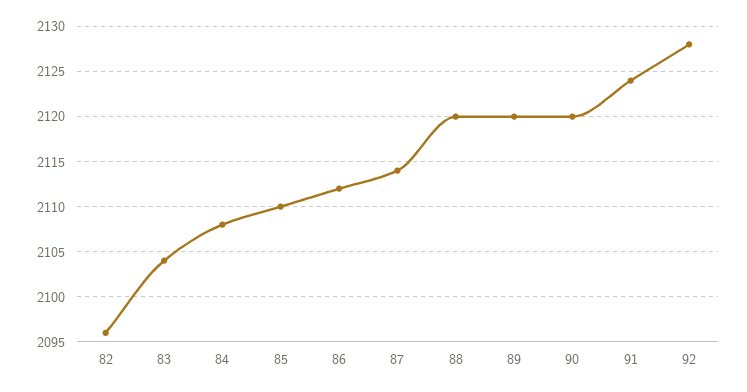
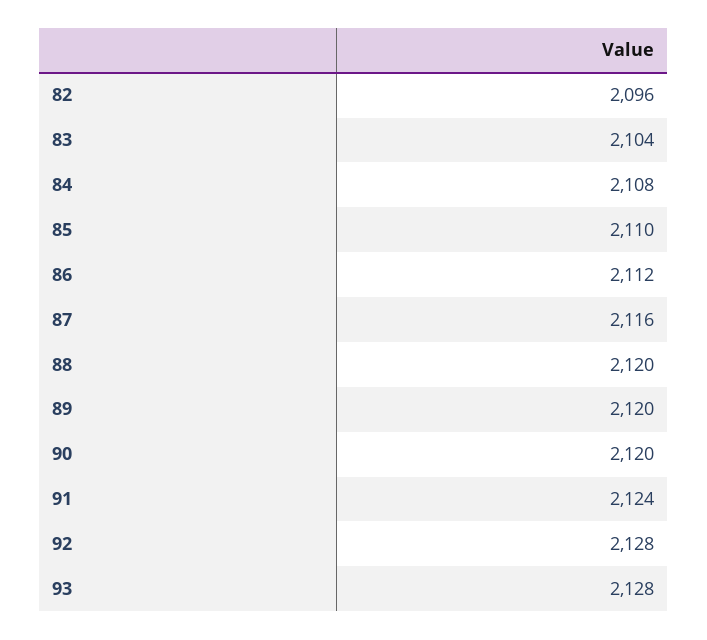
  {
    "82": 2096,
    "83": 2104,
    "84": 2108,
    "85": 2110,
    "86": 2112,
-   "87": 2114,
+   "87": 2116,
    "88": 2120,
    "89": 2120,
    "90": 2120,
    "91": 2124,
-   "92": 2128
+   "92": 2128,
+   "93": 2128
  }

